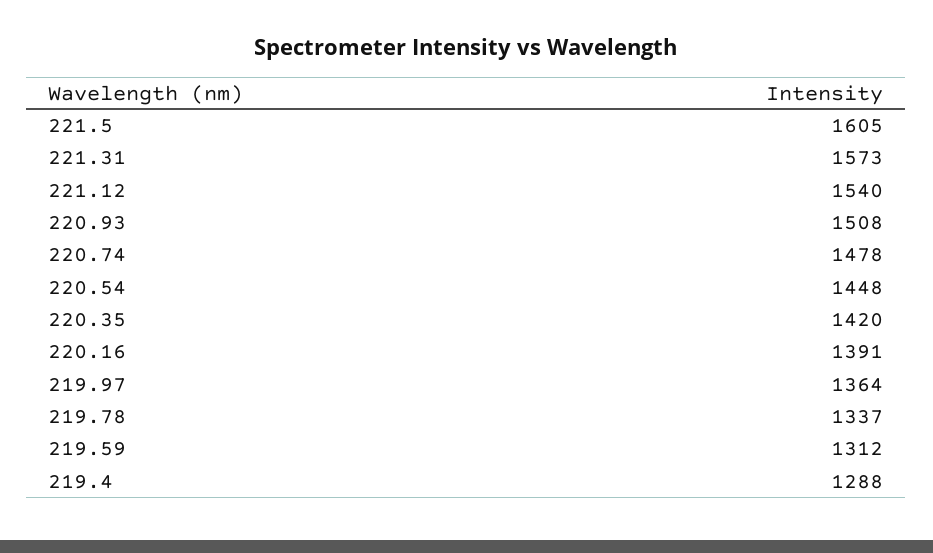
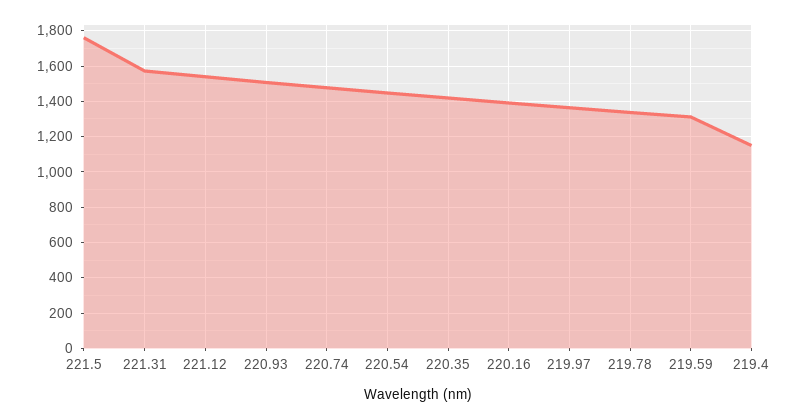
  {
-   "221.5": 1605,
+   "221.5": 1750,
    "221.31": 1573,
    "221.12": 1540,
    "220.93": 1508,
    "220.74": 1478,
    "220.54": 1448,
    "220.35": 1420,
    "220.16": 1391,
    "219.97": 1364,
    "219.78": 1337,
    "219.59": 1312,
-   "219.4": 1288
+   "219.4": 1150
  }

